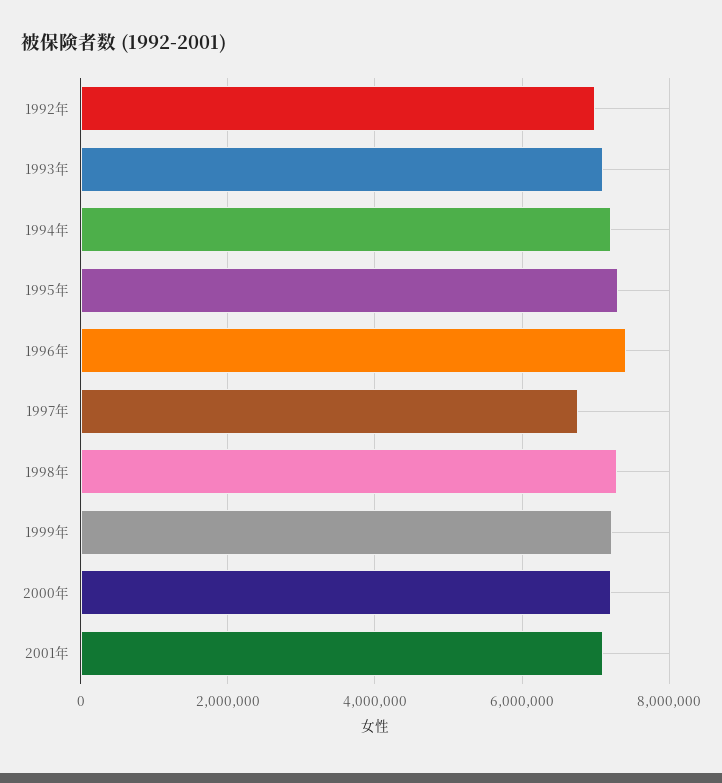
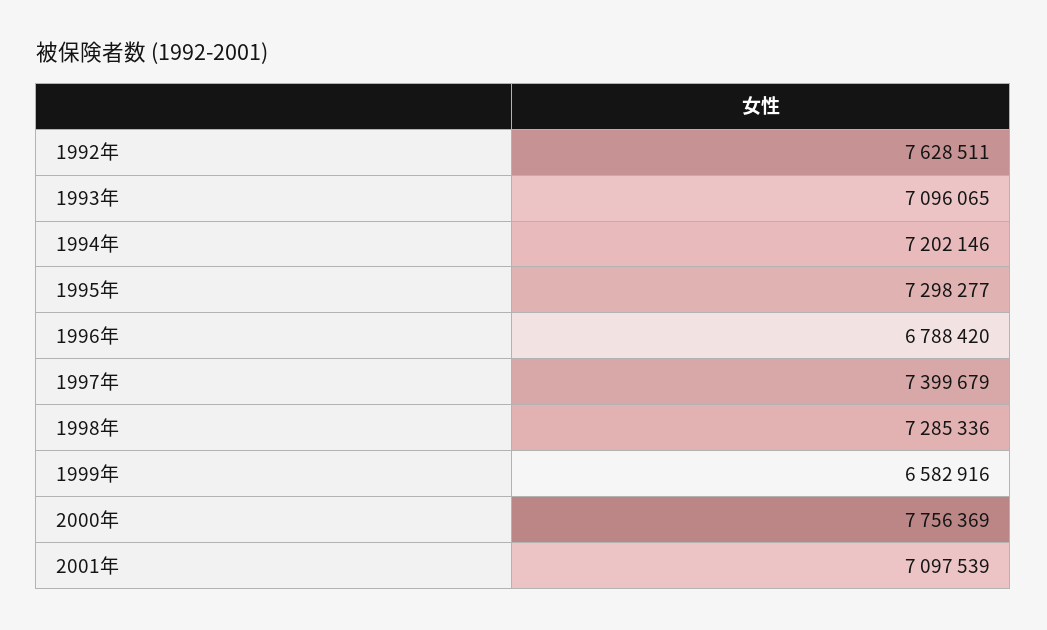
  {
-   "1992年": 7000000,
+   "1992年": 7628511,
    "1993年": 7096065,
    "1994年": 7202146,
    "1995年": 7298277,
-   "1996年": 7400000,
+   "1996年": 6788420,
-   "1997年": 6800000,
+   "1997年": 7399679,
    "1998年": 7285336,
-   "1999年": 7200000,
+   "1999年": 6582916,
-   "2000年": 7200000,
+   "2000年": 7756369,
    "2001年": 7097539
  }

